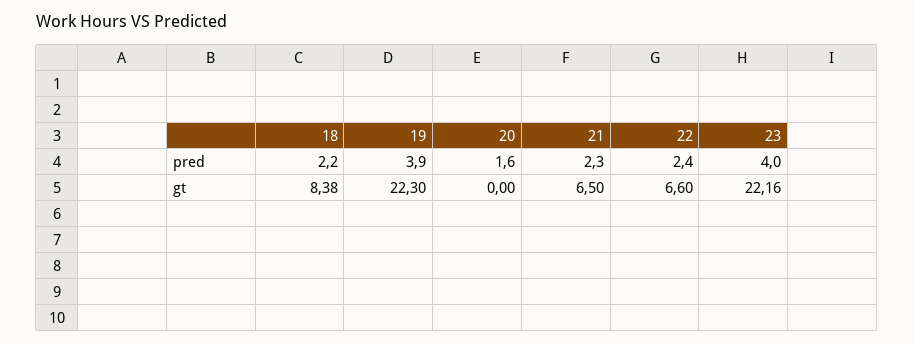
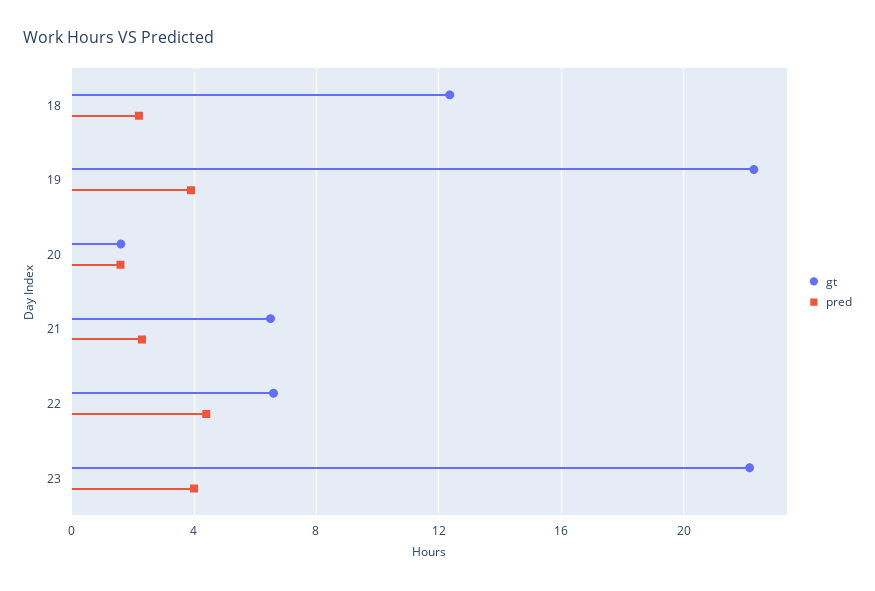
  {
    "pred": {
      "18": 2.2,
      "19": 3.9,
      "20": 1.6,
      "21": 2.3,
-     "22": 2.4,
+     "22": 4.5,
      "23": 4
    },
    "gt": {
-     "18": 8.38,
+     "18": 12.5,
      "19": 22.3,
-     "20": 0,
+     "20": 1.5,
      "21": 6.5,
      "22": 6.6,
      "23": 22.16
    }
  }

